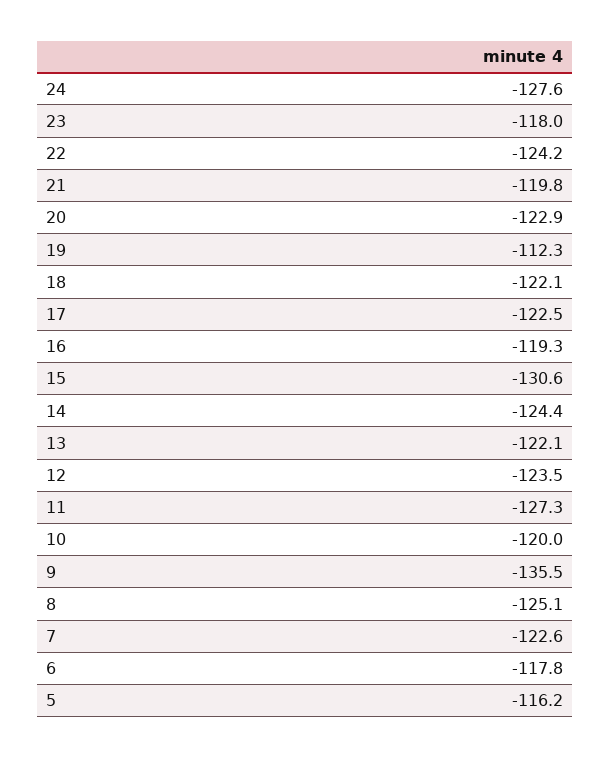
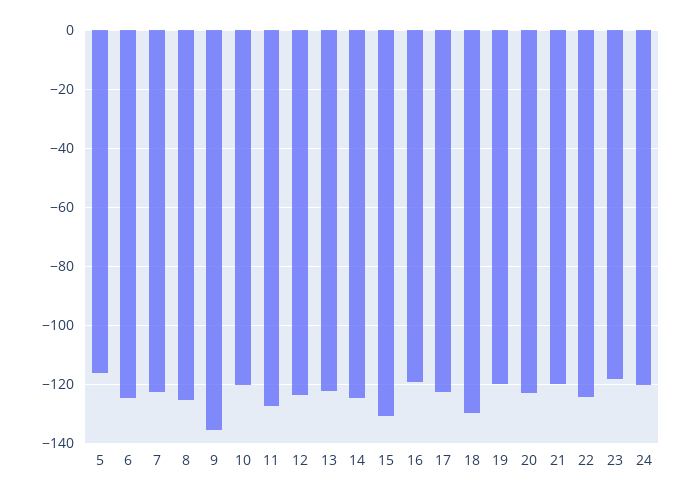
  {
-   "24": -127.6,
+   "24": -120,
    "23": -118,
    "22": -124.2,
    "21": -119.8,
    "20": -122.9,
-   "19": -112.3,
+   "19": -120,
-   "18": -122.1,
+   "18": -130,
    "17": -122.5,
    "16": -119.3,
    "15": -130.6,
    "14": -124.4,
    "13": -122.1,
    "12": -123.5,
    "11": -127.3,
    "10": -120,
    "9": -135.5,
    "8": -125.1,
    "7": -122.6,
-   "6": -117.8,
+   "6": -125,
    "5": -116.2
  }

